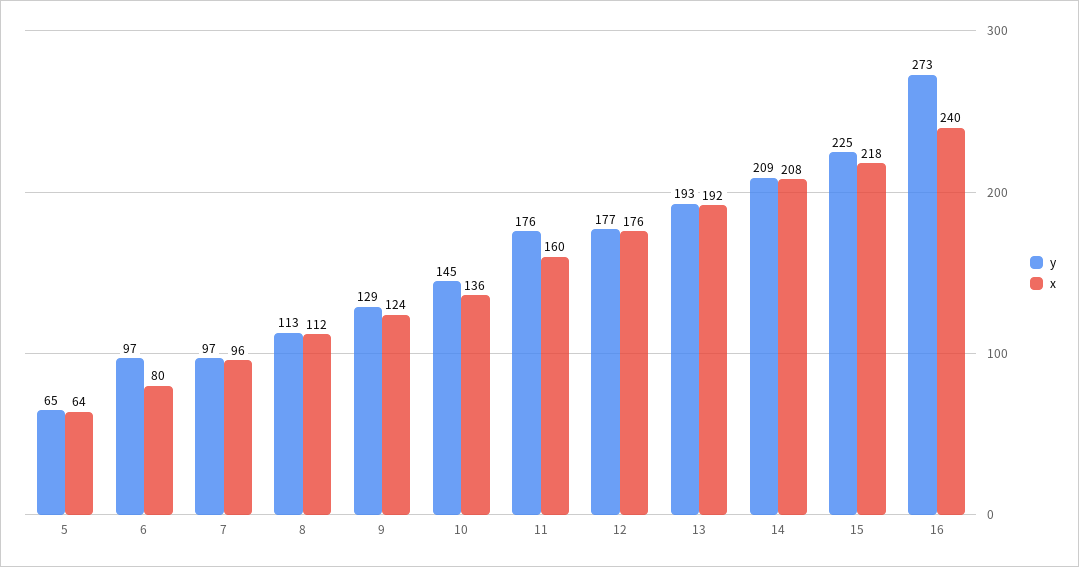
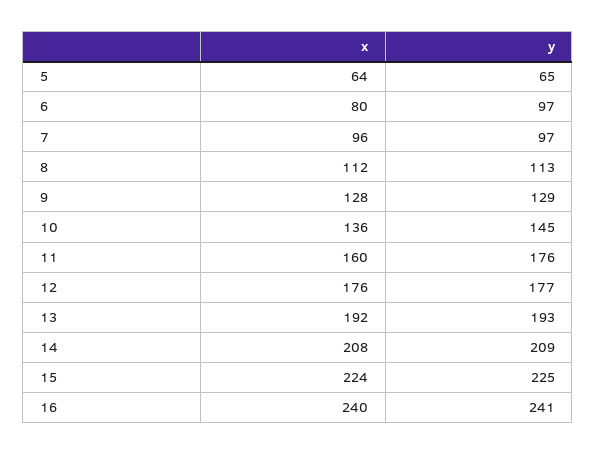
  {
    "y": {
      "5": 65,
      "6": 97,
      "7": 97,
      "8": 113,
      "9": 129,
      "10": 145,
      "11": 176,
      "12": 177,
      "13": 193,
      "14": 209,
      "15": 225,
-     "16": 273
+     "16": 241
    },
    "x": {
      "5": 64,
      "6": 80,
      "7": 96,
      "8": 112,
-     "9": 124,
+     "9": 128,
      "10": 136,
      "11": 160,
      "12": 176,
      "13": 192,
      "14": 208,
-     "15": 218,
+     "15": 224,
      "16": 240
    }
  }

